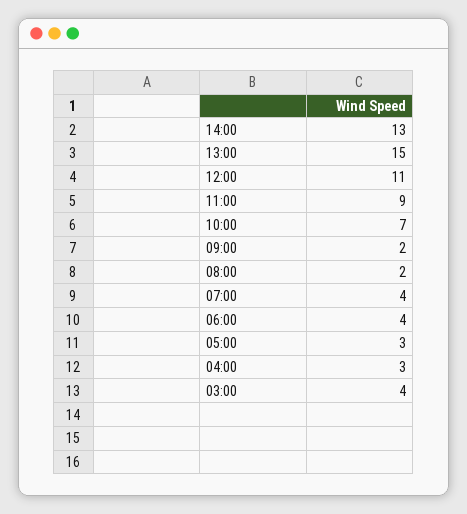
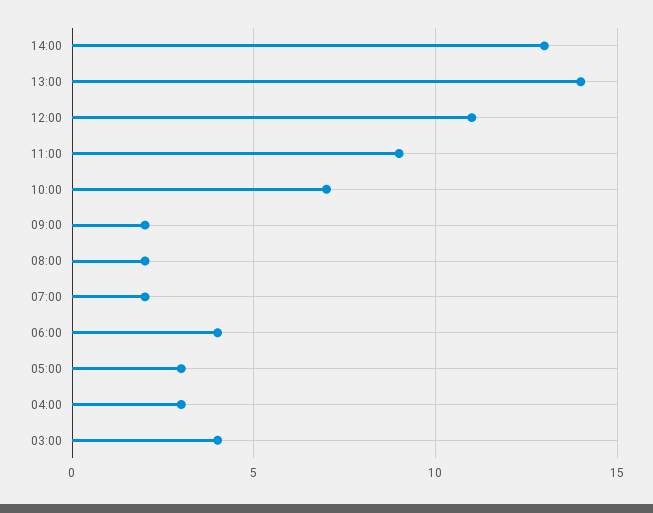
  {
    "14:00": 13,
-   "13:00": 15,
+   "13:00": 14,
    "12:00": 11,
    "11:00": 9,
    "10:00": 7,
    "09:00": 2,
    "08:00": 2,
-   "07:00": 4,
+   "07:00": 2,
    "06:00": 4,
    "05:00": 3,
    "04:00": 3,
    "03:00": 4
  }

